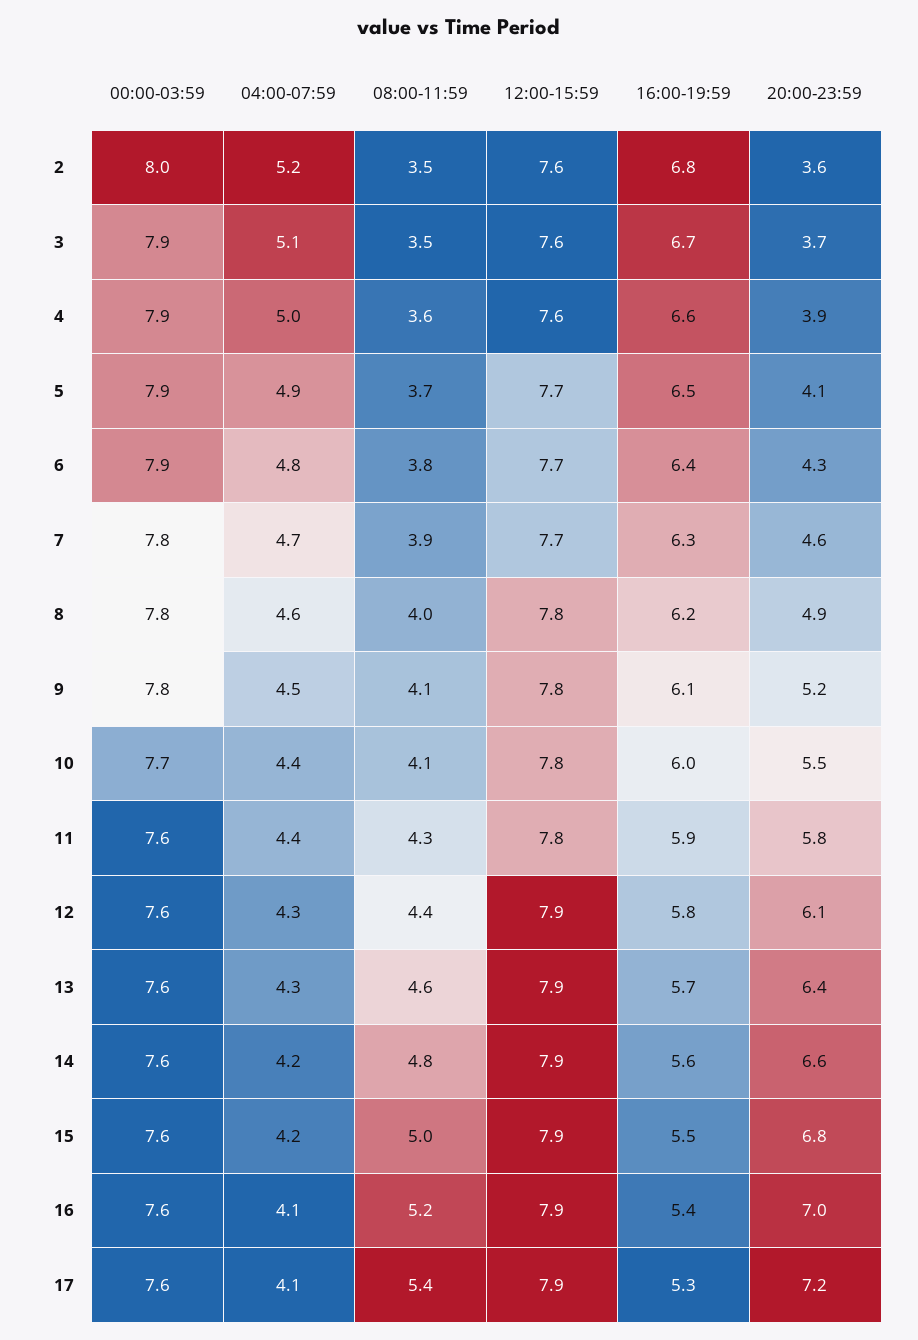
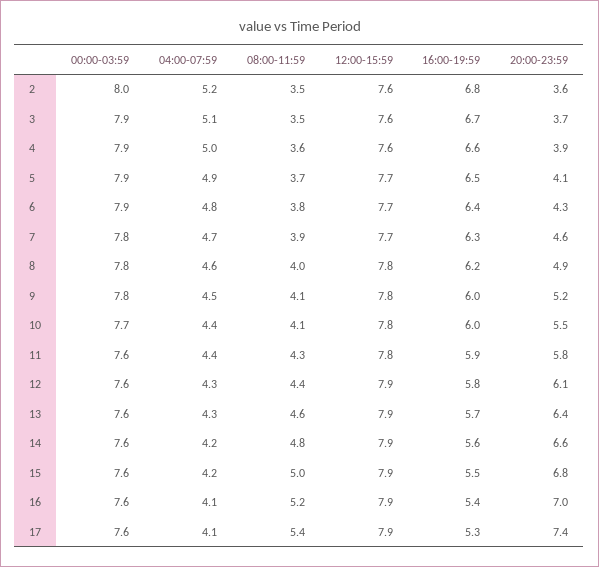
  {
    "00:00-03:59": {
      "2": 8,
      "3": 7.9,
      "4": 7.9,
      "5": 7.9,
      "6": 7.9,
      "7": 7.8,
      "8": 7.8,
      "9": 7.8,
      "10": 7.7,
      "11": 7.6,
      "12": 7.6,
      "13": 7.6,
      "14": 7.6,
      "15": 7.6,
      "16": 7.6,
      "17": 7.6
    },
    "04:00-07:59": {
      "2": 5.2,
      "3": 5.1,
      "4": 5,
      "5": 4.9,
      "6": 4.8,
      "7": 4.7,
      "8": 4.6,
      "9": 4.5,
      "10": 4.4,
      "11": 4.4,
      "12": 4.3,
      "13": 4.3,
      "14": 4.2,
      "15": 4.2,
      "16": 4.1,
      "17": 4.1
    },
    "08:00-11:59": {
      "2": 3.5,
      "3": 3.5,
      "4": 3.6,
      "5": 3.7,
      "6": 3.8,
      "7": 3.9,
      "8": 4,
      "9": 4.1,
      "10": 4.1,
      "11": 4.3,
      "12": 4.4,
      "13": 4.6,
      "14": 4.8,
      "15": 5,
      "16": 5.2,
      "17": 5.4
    },
    "12:00-15:59": {
      "2": 7.6,
      "3": 7.6,
      "4": 7.6,
      "5": 7.7,
      "6": 7.7,
      "7": 7.7,
      "8": 7.8,
      "9": 7.8,
      "10": 7.8,
      "11": 7.8,
      "12": 7.9,
      "13": 7.9,
      "14": 7.9,
      "15": 7.9,
      "16": 7.9,
      "17": 7.9
    },
    "16:00-19:59": {
      "2": 6.8,
      "3": 6.7,
      "4": 6.6,
      "5": 6.5,
      "6": 6.4,
      "7": 6.3,
      "8": 6.2,
-     "9": 6.1,
+     "9": 6,
      "10": 6,
      "11": 5.9,
      "12": 5.8,
      "13": 5.7,
      "14": 5.6,
      "15": 5.5,
      "16": 5.4,
      "17": 5.3
    },
    "20:00-23:59": {
      "2": 3.6,
      "3": 3.7,
      "4": 3.9,
      "5": 4.1,
      "6": 4.3,
      "7": 4.6,
      "8": 4.9,
      "9": 5.2,
      "10": 5.5,
      "11": 5.8,
      "12": 6.1,
      "13": 6.4,
      "14": 6.6,
      "15": 6.8,
      "16": 7,
-     "17": 7.2
+     "17": 7.4
    }
  }

